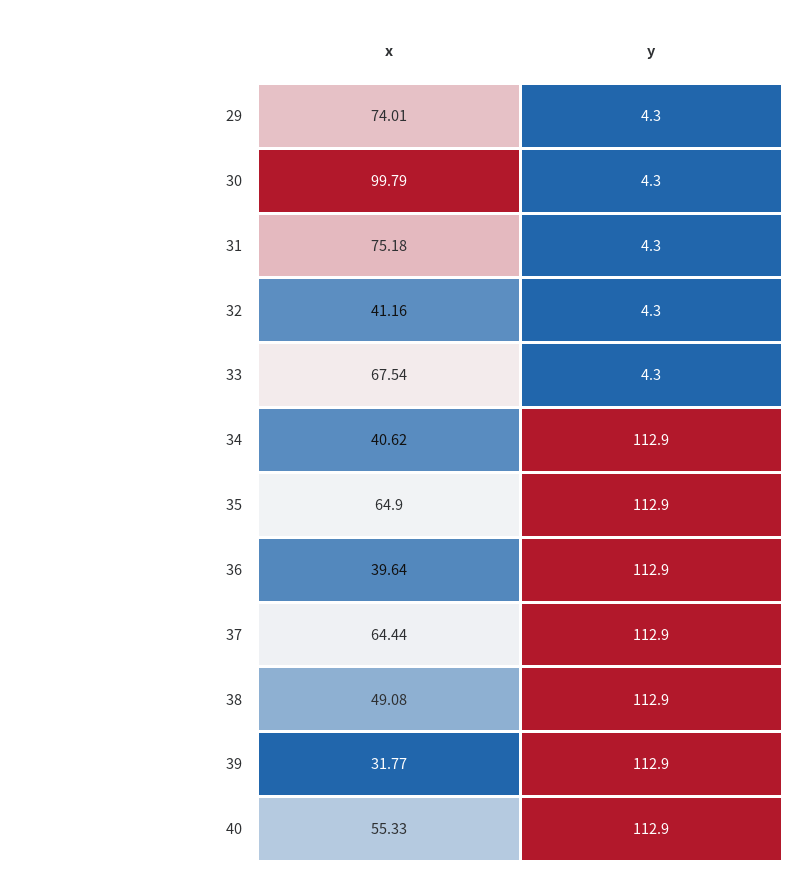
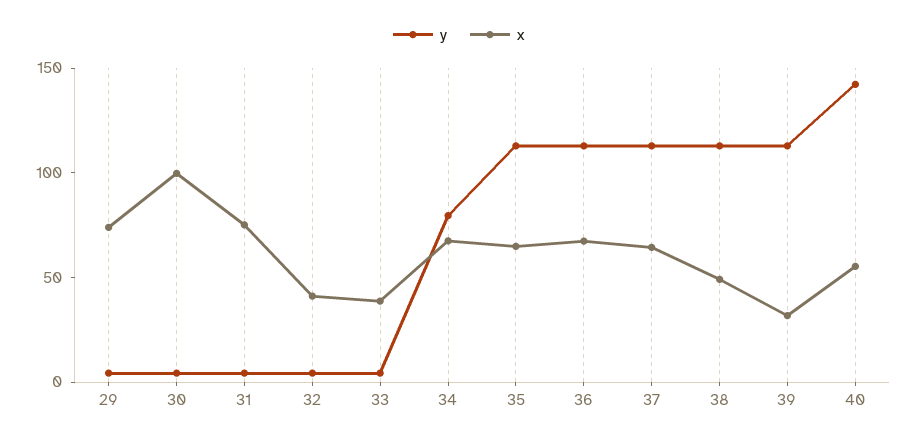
  {
    "x": {
      "29": 74.01,
      "30": 99.79,
      "31": 75.18,
      "32": 41.16,
-     "33": 67.54,
+     "33": 40,
-     "34": 40.62,
+     "34": 70,
      "35": 64.9,
-     "36": 39.64,
+     "36": 70,
      "37": 64.44,
      "38": 49.08,
      "39": 31.77,
      "40": 55.33
    },
    "y": {
      "29": 4.3,
      "30": 4.3,
      "31": 4.3,
      "32": 4.3,
      "33": 4.3,
-     "34": 112.9,
+     "34": 80,
      "35": 112.9,
      "36": 112.9,
      "37": 112.9,
      "38": 112.9,
      "39": 112.9,
-     "40": 112.9
+     "40": 140
    }
  }

